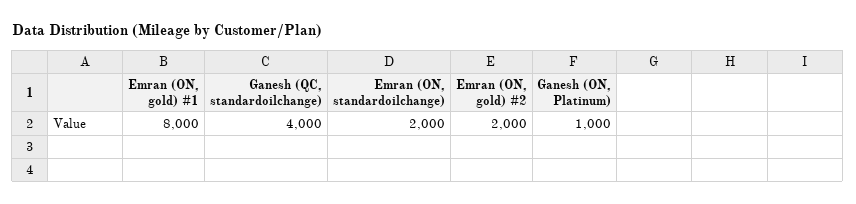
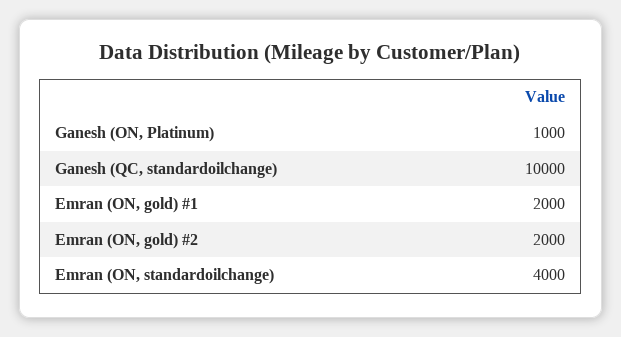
  {
-   "Emran (ON, gold) #1": 8000,
+   "Emran (ON, gold) #1": 2000,
-   "Ganesh (QC, standardoilchange)": 4000,
+   "Ganesh (QC, standardoilchange)": 10000,
-   "Emran (ON, standardoilchange)": 2000,
+   "Emran (ON, standardoilchange)": 4000,
    "Emran (ON, gold) #2": 2000,
    "Ganesh (ON, Platinum)": 1000
  }

